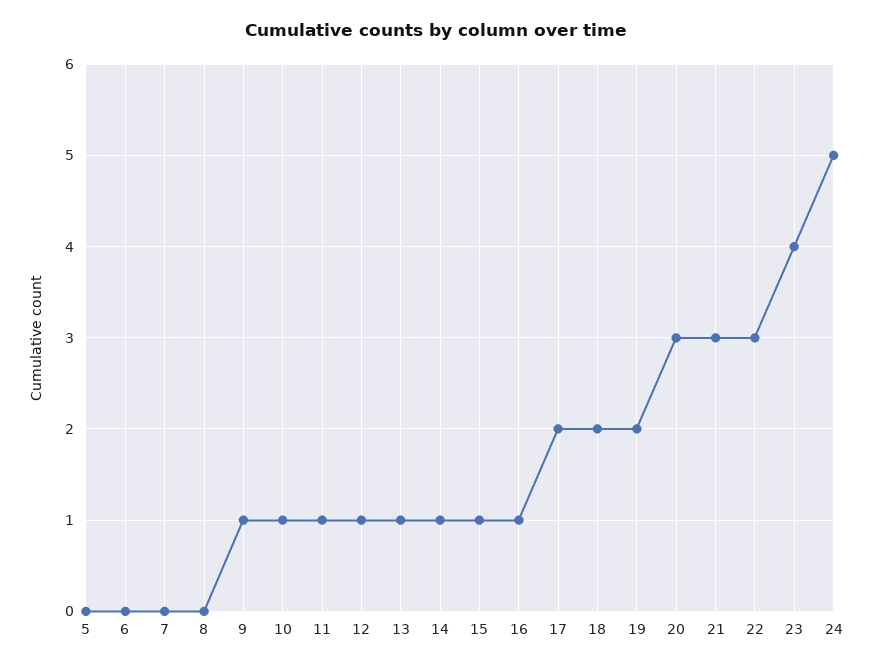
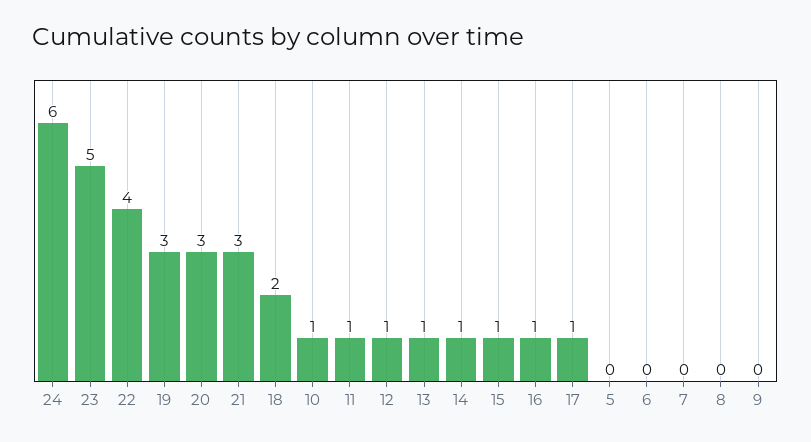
  {
    "5": 0,
    "6": 0,
    "7": 0,
    "8": 0,
-   "9": 1,
+   "9": 0,
    "10": 1,
    "11": 1,
    "12": 1,
    "13": 1,
    "14": 1,
    "15": 1,
    "16": 1,
-   "17": 2,
+   "17": 1,
    "18": 2,
-   "19": 2,
+   "19": 3,
    "20": 3,
    "21": 3,
-   "22": 3,
+   "22": 4,
-   "23": 4,
+   "23": 5,
-   "24": 5
+   "24": 6
  }

